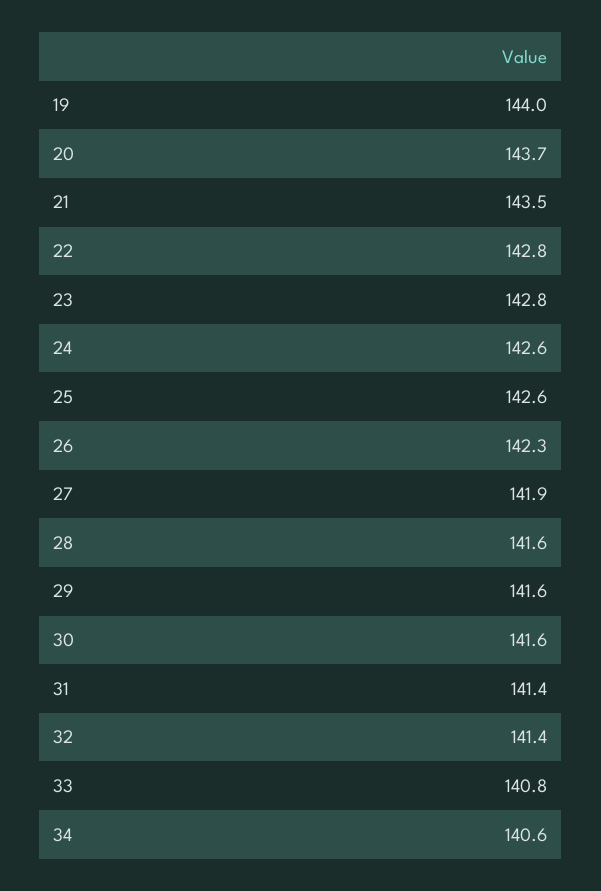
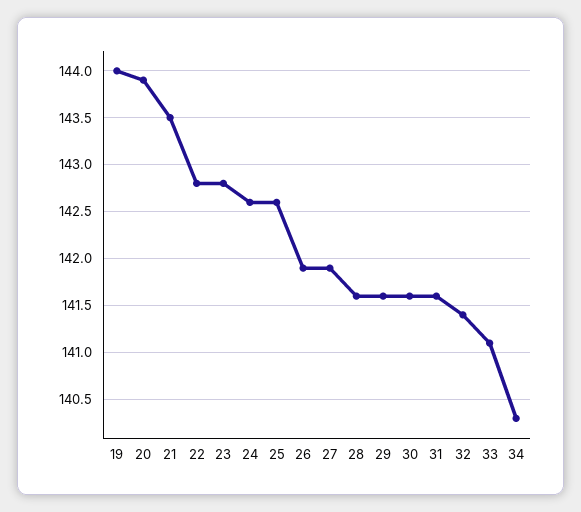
  {
    "19": 144,
-   "20": 143.7,
+   "20": 143.9,
    "21": 143.5,
    "22": 142.8,
    "23": 142.8,
    "24": 142.6,
    "25": 142.6,
-   "26": 142.3,
+   "26": 141.9,
    "27": 141.9,
    "28": 141.6,
    "29": 141.6,
    "30": 141.6,
-   "31": 141.4,
+   "31": 141.6,
    "32": 141.4,
-   "33": 140.8,
+   "33": 141.1,
-   "34": 140.6
+   "34": 140.3
  }

